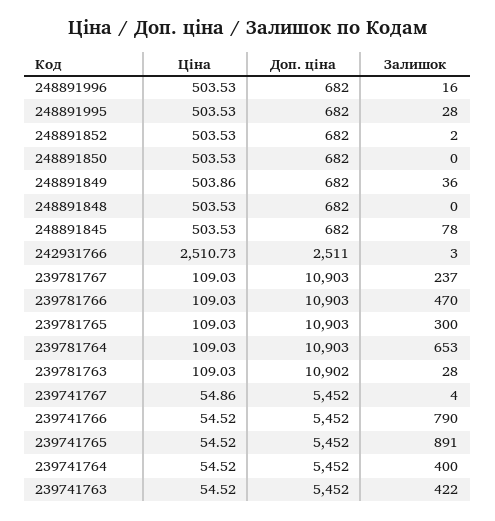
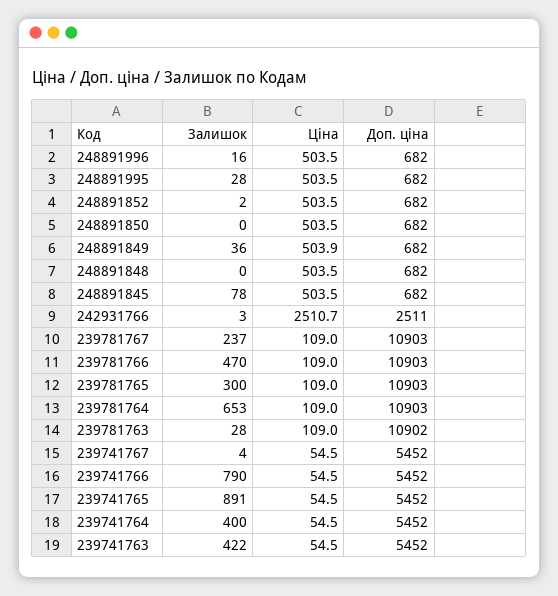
  {
    "Ціна": {
      "248891996": 503.53,
      "248891995": 503.53,
      "248891852": 503.53,
      "248891850": 503.53,
      "248891849": 503.86,
      "248891848": 503.53,
      "248891845": 503.53,
      "242931766": 2510.73,
      "239781767": 109.03,
      "239781766": 109.03,
      "239781765": 109.03,
      "239781764": 109.03,
      "239781763": 109.03,
-     "239741767": 54.86,
+     "239741767": 54.5,
      "239741766": 54.52,
      "239741765": 54.52,
      "239741764": 54.52,
      "239741763": 54.52
    },
    "Доп. ціна": {
      "248891996": 682,
      "248891995": 682,
      "248891852": 682,
      "248891850": 682,
      "248891849": 682,
      "248891848": 682,
      "248891845": 682,
      "242931766": 2511,
      "239781767": 10903,
      "239781766": 10903,
      "239781765": 10903,
      "239781764": 10903,
      "239781763": 10902,
      "239741767": 5452,
      "239741766": 5452,
      "239741765": 5452,
      "239741764": 5452,
      "239741763": 5452
    },
    "Залишок": {
      "248891996": 16,
      "248891995": 28,
      "248891852": 2,
      "248891850": 0,
      "248891849": 36,
      "248891848": 0,
      "248891845": 78,
      "242931766": 3,
      "239781767": 237,
      "239781766": 470,
      "239781765": 300,
      "239781764": 653,
      "239781763": 28,
      "239741767": 4,
      "239741766": 790,
      "239741765": 891,
      "239741764": 400,
      "239741763": 422
    }
  }

